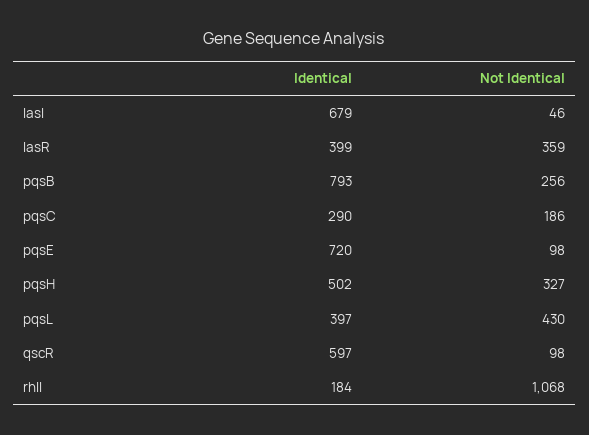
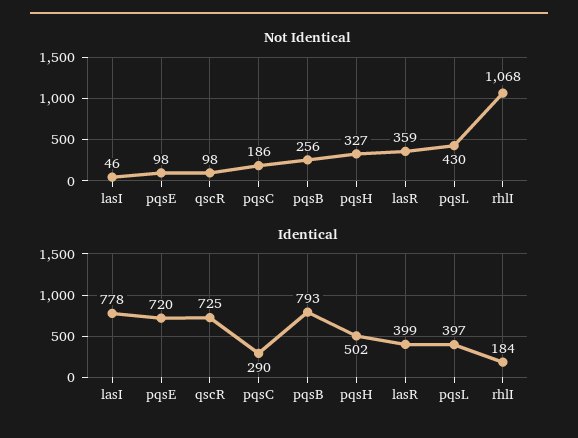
  {
    "Identical": {
-     "lasI": 679,
+     "lasI": 778,
      "lasR": 399,
      "pqsB": 793,
      "pqsC": 290,
      "pqsE": 720,
      "pqsH": 502,
      "pqsL": 397,
-     "qscR": 597,
+     "qscR": 725,
      "rhlI": 184
    },
    "Not Identical": {
      "lasI": 46,
      "lasR": 359,
      "pqsB": 256,
      "pqsC": 186,
      "pqsE": 98,
      "pqsH": 327,
      "pqsL": 430,
      "qscR": 98,
      "rhlI": 1068
    }
  }

